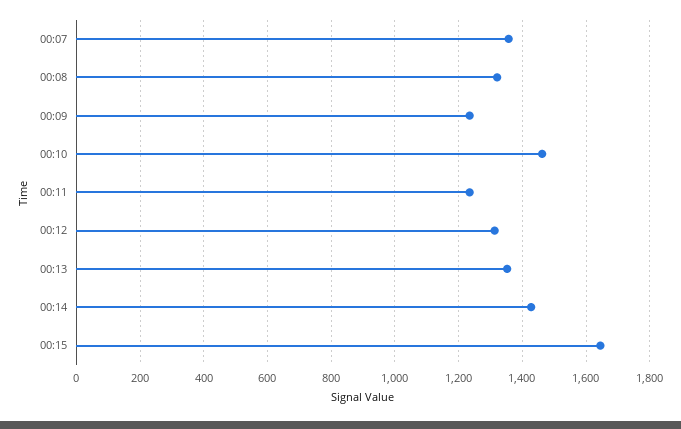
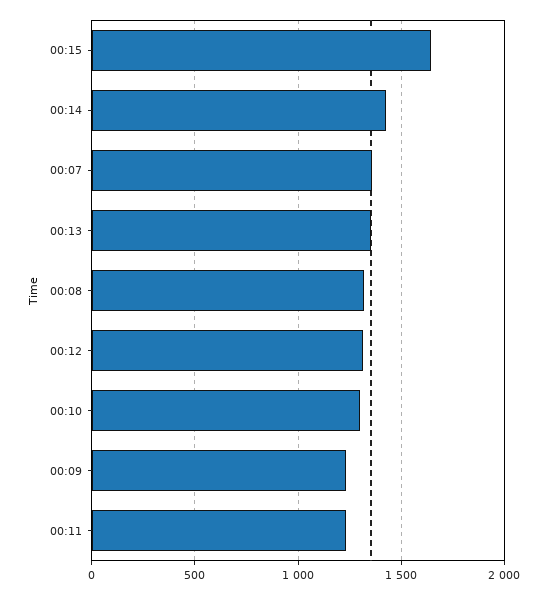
  {
    "00:07": 1360,
    "00:08": 1320,
    "00:09": 1240,
-   "00:10": 1460,
+   "00:10": 1300,
    "00:11": 1240,
    "00:12": 1320,
    "00:13": 1360,
    "00:14": 1420,
    "00:15": 1640
  }

